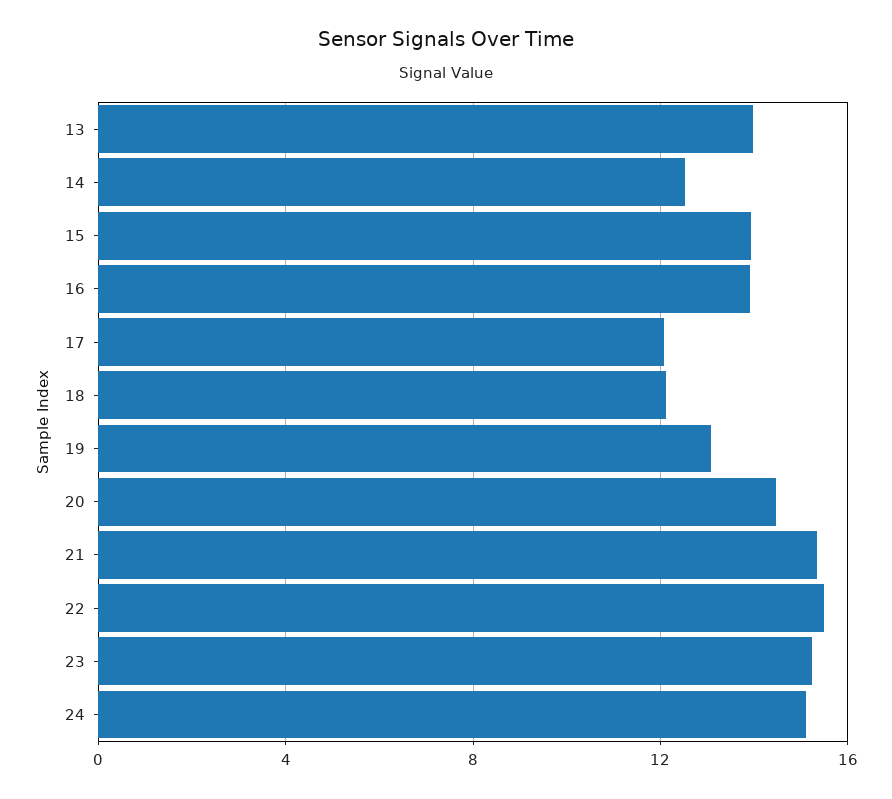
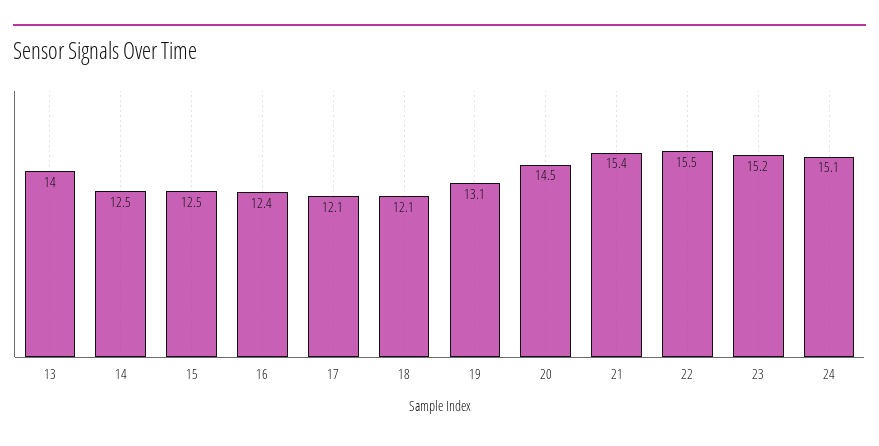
  {
    "13": 14,
    "14": 12.5,
-   "15": 14,
+   "15": 12.5,
-   "16": 14,
+   "16": 12.4,
    "17": 12.1,
    "18": 12.1,
    "19": 13.1,
    "20": 14.5,
    "21": 15.4,
    "22": 15.5,
    "23": 15.2,
    "24": 15.1
  }

